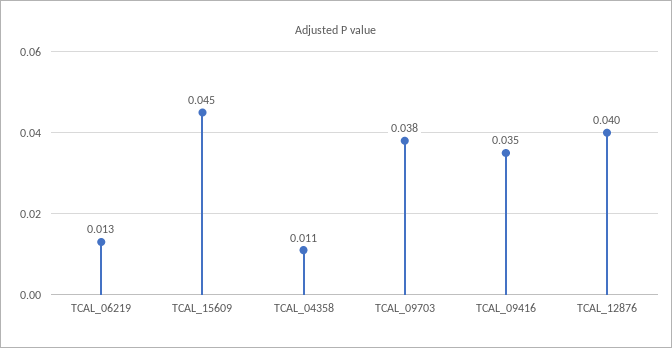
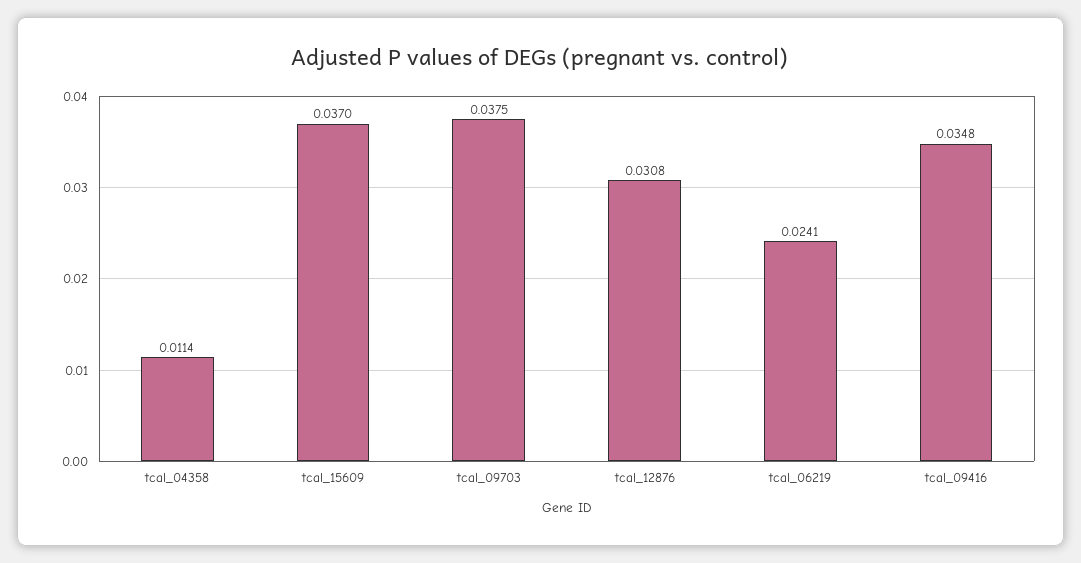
  {
-   "TCAL_06219": 0.013,
+   "TCAL_06219": 0.0241,
-   "TCAL_15609": 0.045,
+   "TCAL_15609": 0.037,
    "TCAL_04358": 0.0114,
    "TCAL_09703": 0.0375,
    "TCAL_09416": 0.0348,
-   "TCAL_12876": 0.04
+   "TCAL_12876": 0.0308
  }

